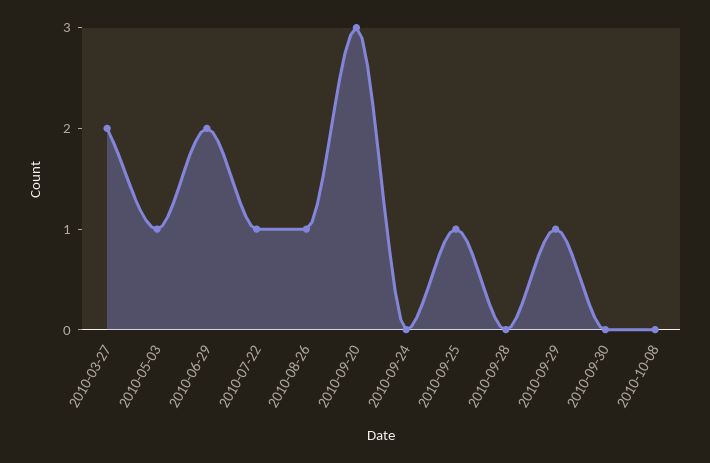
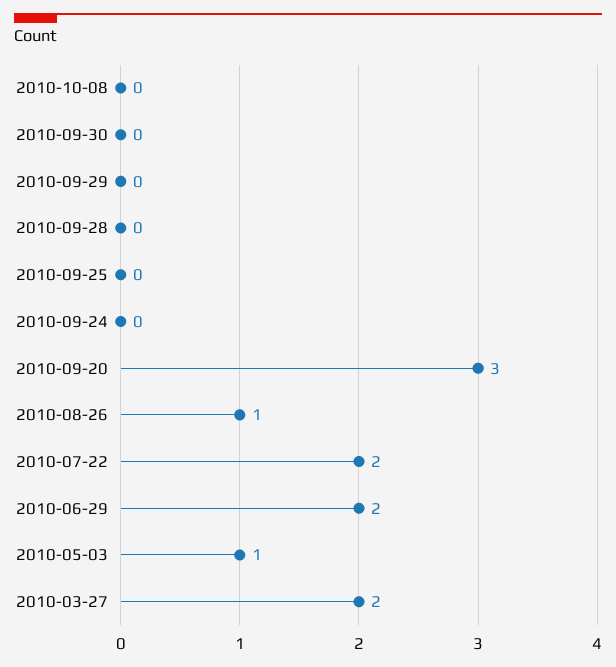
  {
    "2010-03-27": 2,
    "2010-05-03": 1,
    "2010-06-29": 2,
-   "2010-07-22": 1,
+   "2010-07-22": 2,
    "2010-08-26": 1,
    "2010-09-20": 3,
    "2010-09-24": 0,
-   "2010-09-25": 1,
+   "2010-09-25": 0,
    "2010-09-28": 0,
-   "2010-09-29": 1,
+   "2010-09-29": 0,
    "2010-09-30": 0,
    "2010-10-08": 0
  }

